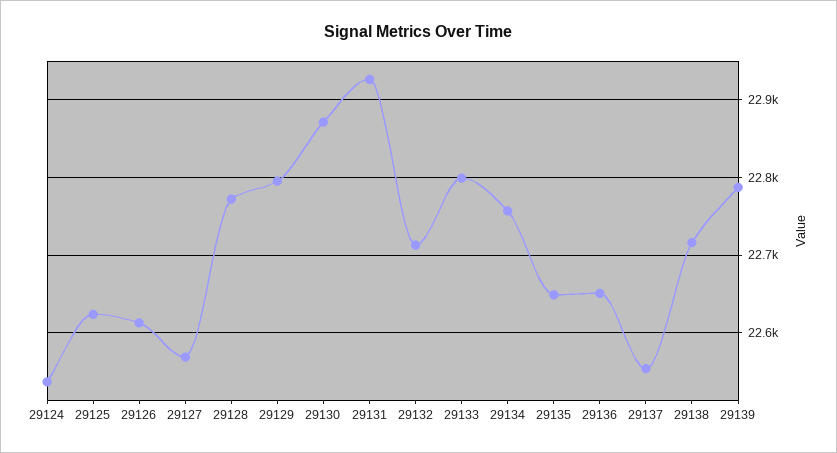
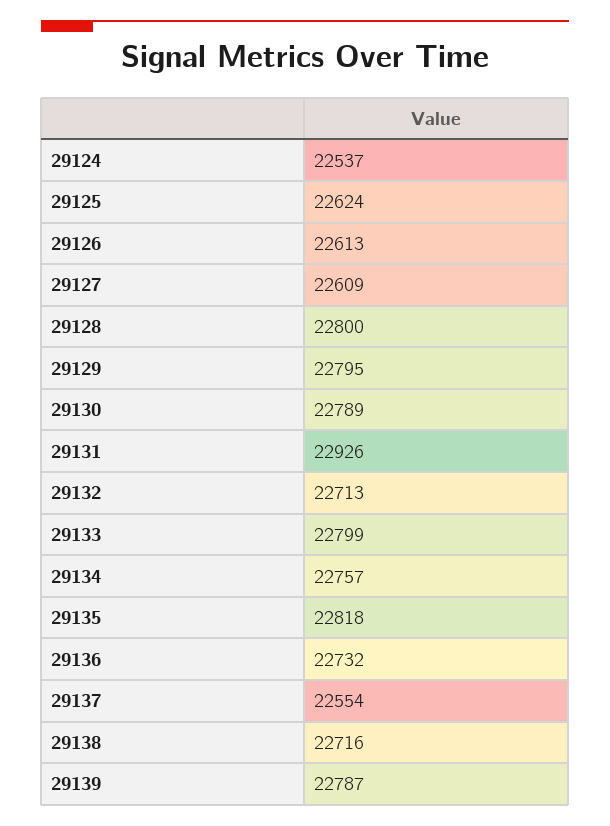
  {
    "29124": 22537,
    "29125": 22624,
    "29126": 22613,
-   "29127": 22570,
+   "29127": 22609,
-   "29128": 22770,
+   "29128": 22800,
    "29129": 22795,
-   "29130": 22870,
+   "29130": 22789,
    "29131": 22926,
    "29132": 22713,
    "29133": 22799,
    "29134": 22757,
-   "29135": 22650,
+   "29135": 22818,
-   "29136": 22650,
+   "29136": 22732,
    "29137": 22554,
    "29138": 22716,
    "29139": 22787
  }

